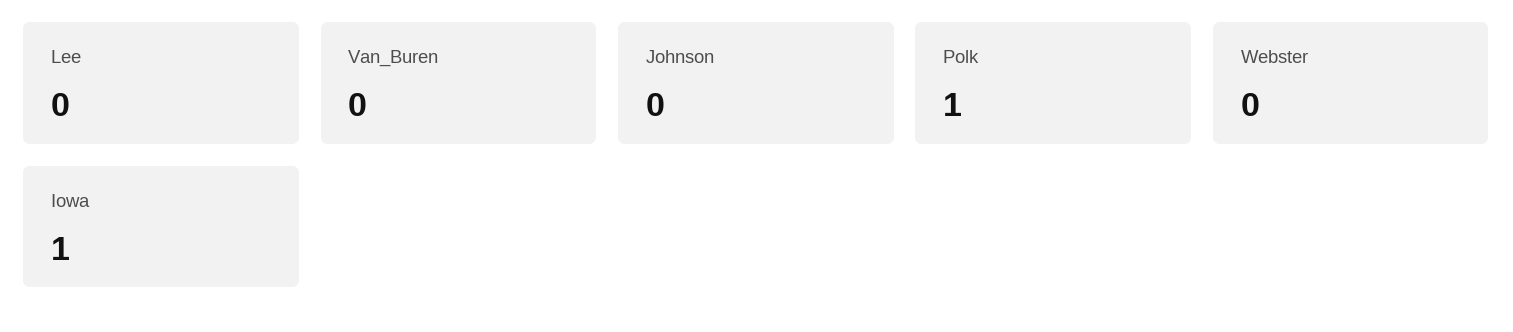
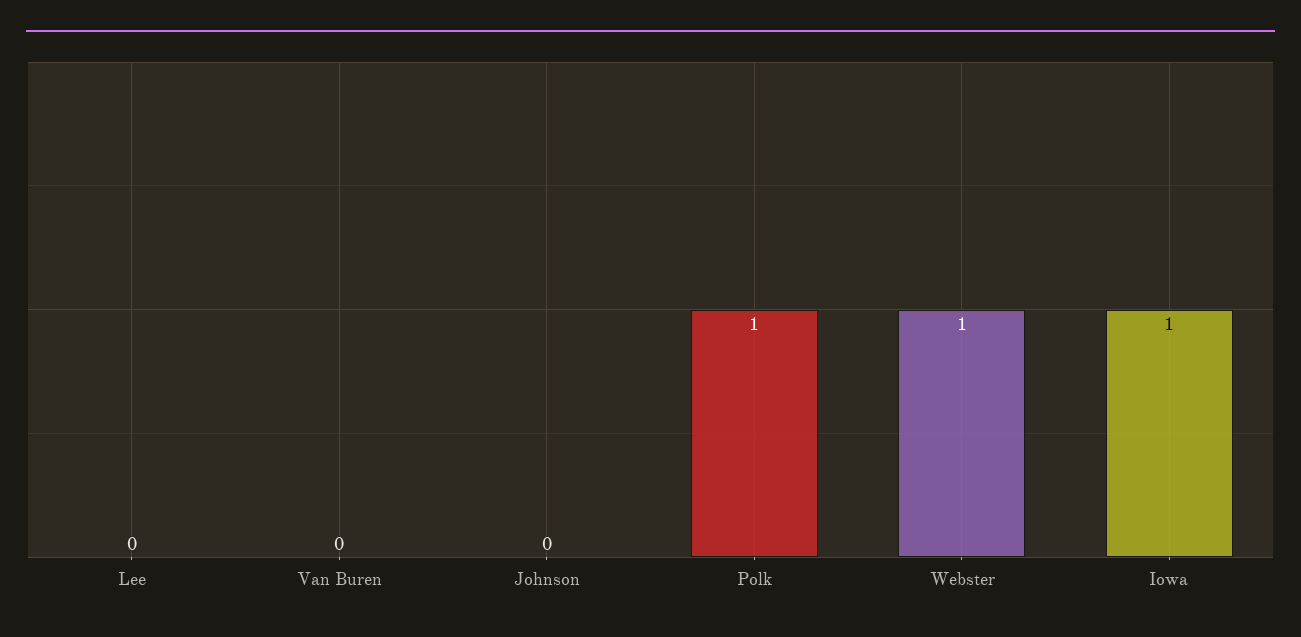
  {
    "Lee": 0,
    "Van_Buren": 0,
    "Johnson": 0,
    "Polk": 1,
-   "Webster": 0,
+   "Webster": 1,
    "Iowa": 1
  }

